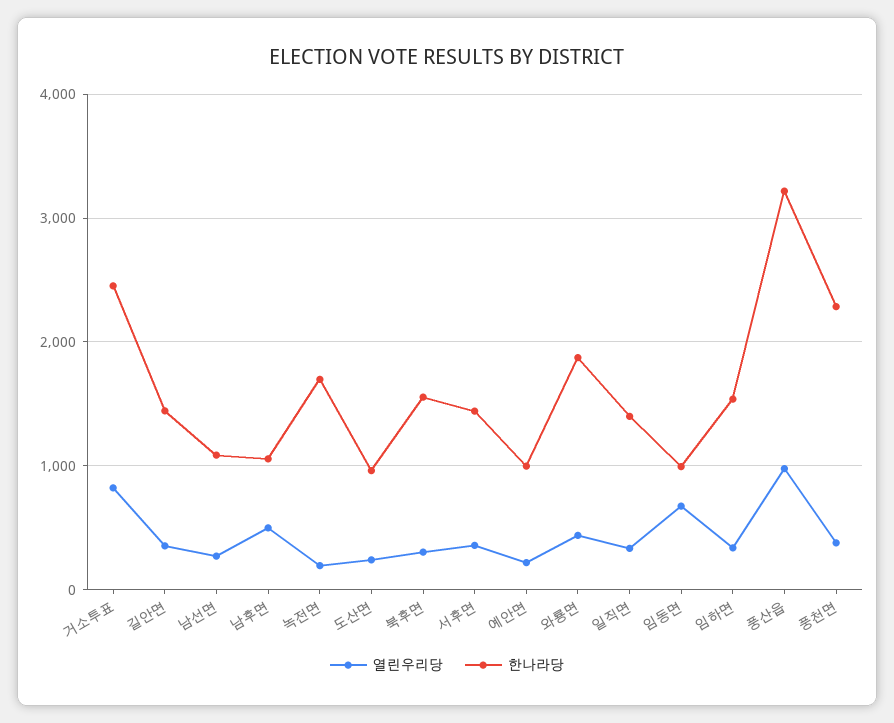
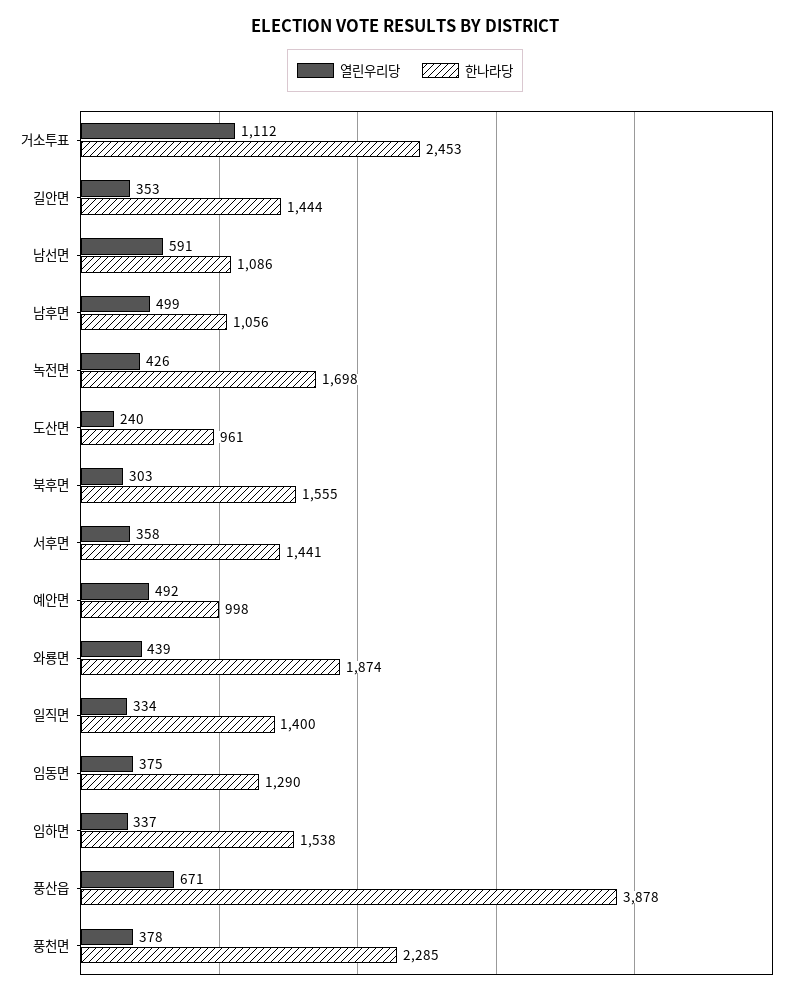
  {
    "열린우리당": {
-     "거소투표": 800,
+     "거소투표": 1112,
      "길안면": 353,
-     "남선면": 300,
+     "남선면": 591,
      "남후면": 499,
-     "녹전면": 200,
+     "녹전면": 426,
      "도산면": 240,
      "북후면": 303,
      "서후면": 358,
-     "예안면": 200,
+     "예안면": 492,
      "와룡면": 439,
      "일직면": 334,
-     "임동면": 700,
+     "임동면": 375,
      "임하면": 337,
-     "풍산읍": 1000,
+     "풍산읍": 671,
      "풍천면": 378
    },
    "한나라당": {
      "거소투표": 2453,
      "길안면": 1444,
      "남선면": 1086,
      "남후면": 1056,
      "녹전면": 1698,
      "도산면": 961,
      "북후면": 1555,
      "서후면": 1441,
      "예안면": 998,
      "와룡면": 1874,
      "일직면": 1400,
-     "임동면": 1000,
+     "임동면": 1290,
      "임하면": 1538,
-     "풍산읍": 3200,
+     "풍산읍": 3878,
      "풍천면": 2285
    }
  }

